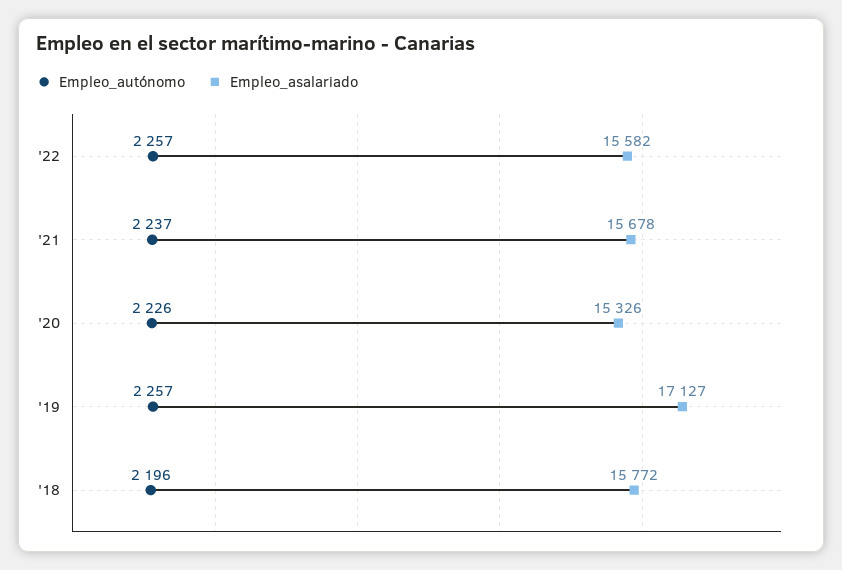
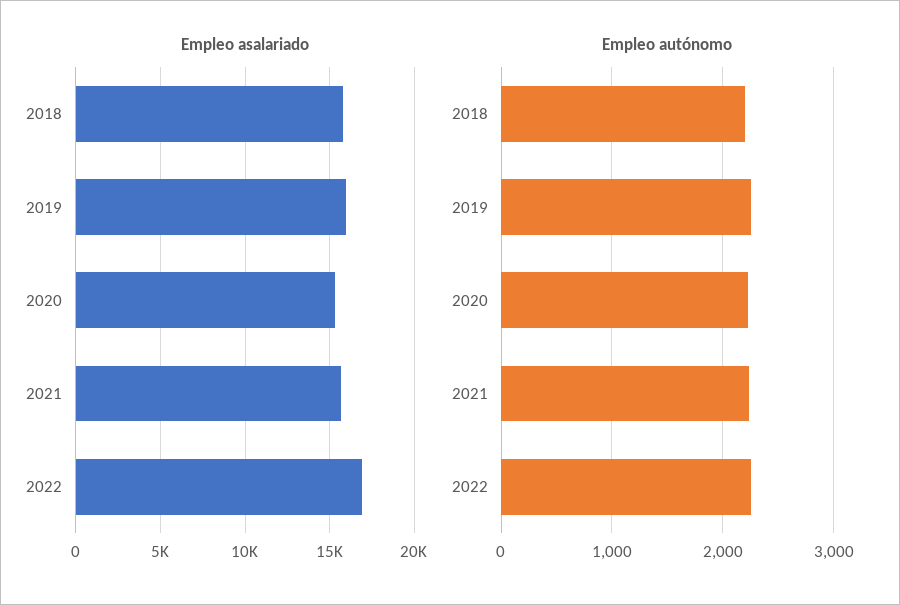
  {
    "Empleo_autónomo": {
      "'22": 2257,
      "'21": 2237,
      "'20": 2226,
      "'19": 2257,
      "'18": 2196
    },
    "Empleo_asalariado": {
-     "'22": 15582,
+     "'22": 17000,
      "'21": 15678,
      "'20": 15326,
-     "'19": 17127,
+     "'19": 16000,
      "'18": 15772
    }
  }

